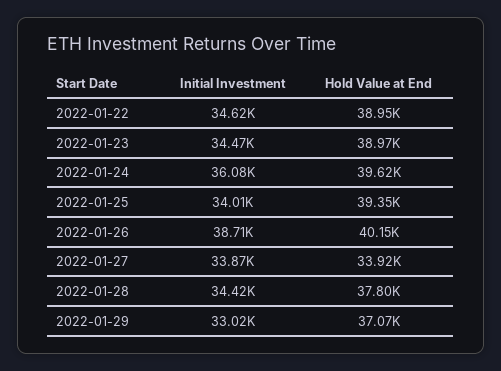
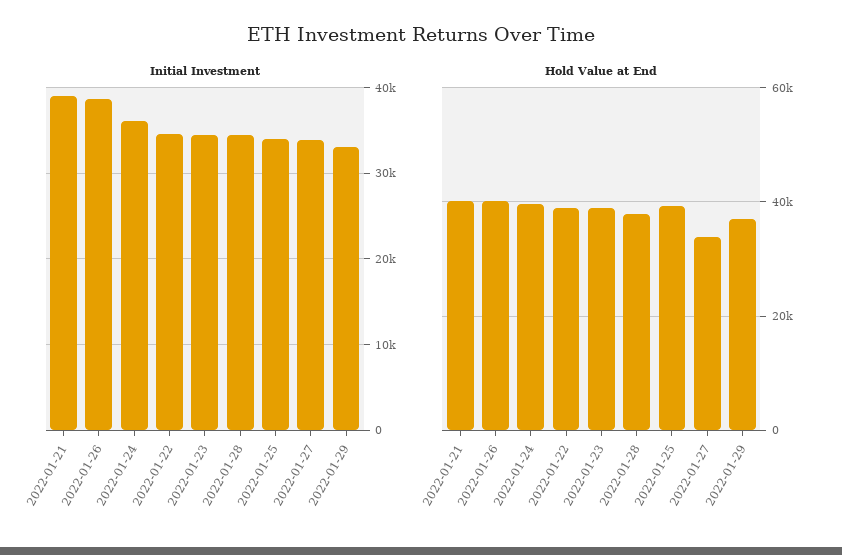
  {
    "Initial Investment": {
      "2022-01-22": 34620,
      "2022-01-23": 34470,
      "2022-01-24": 36080,
      "2022-01-25": 34010,
      "2022-01-26": 38710,
      "2022-01-27": 33870,
      "2022-01-28": 34420,
-     "2022-01-29": 33020
+     "2022-01-29": 33020,
+     "2022-01-21": 39000
    },
    "Hold Value at End": {
      "2022-01-22": 38950,
      "2022-01-23": 38970,
      "2022-01-24": 39620,
      "2022-01-25": 39350,
      "2022-01-26": 40150,
      "2022-01-27": 33920,
      "2022-01-28": 37800,
-     "2022-01-29": 37070
+     "2022-01-29": 37070,
+     "2022-01-21": 40000
    }
  }

